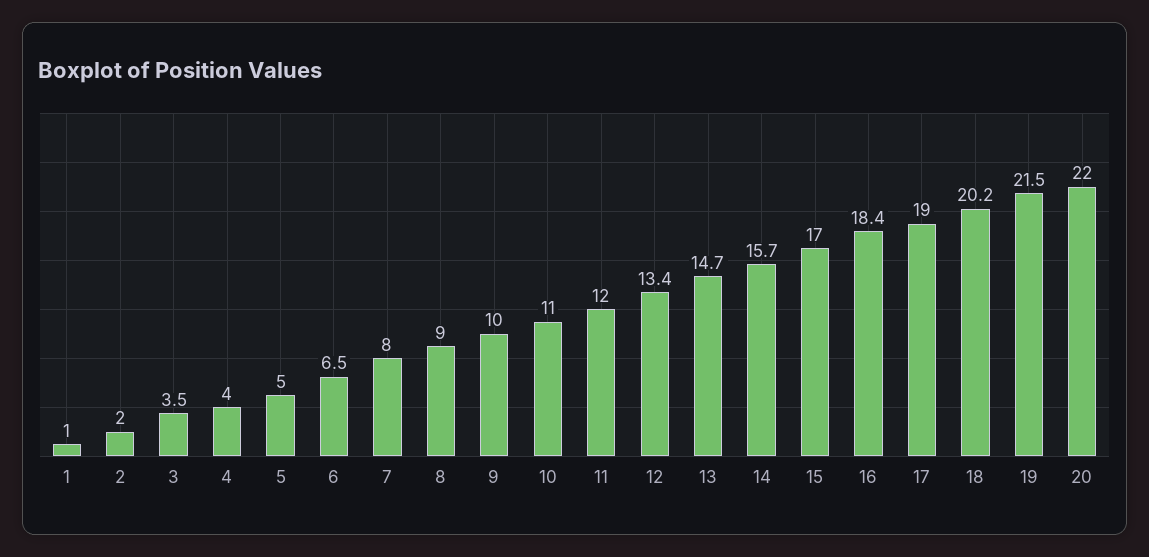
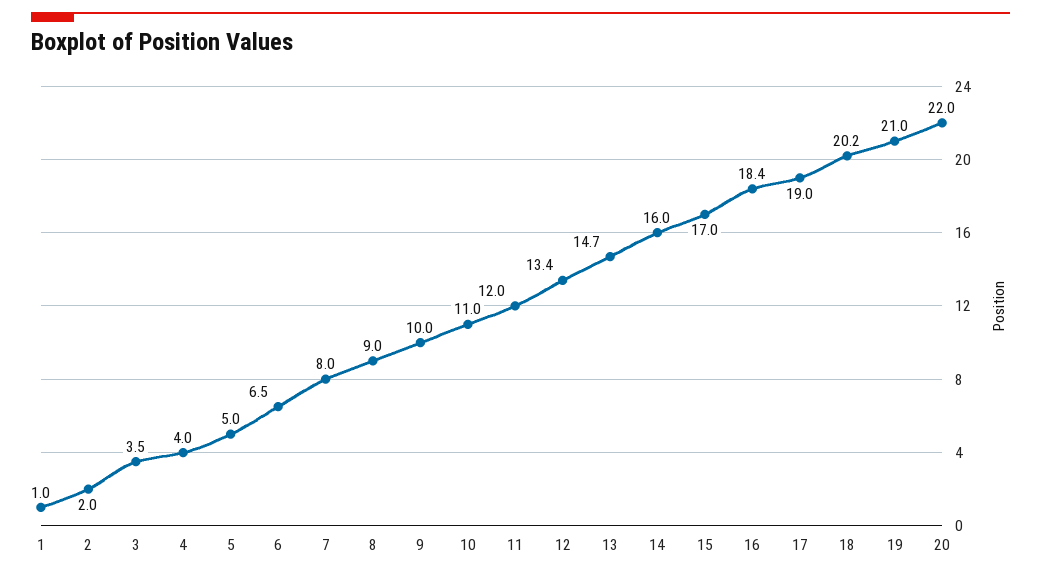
  {
    "1": 1,
    "2": 2,
    "3": 3.5,
    "4": 4,
    "5": 5,
    "6": 6.5,
    "7": 8,
    "8": 9,
    "9": 10,
    "10": 11,
    "11": 12,
    "12": 13.4,
    "13": 14.7,
-   "14": 15.7,
+   "14": 16,
    "15": 17,
    "16": 18.4,
    "17": 19,
    "18": 20.2,
-   "19": 21.5,
+   "19": 21,
    "20": 22
  }

